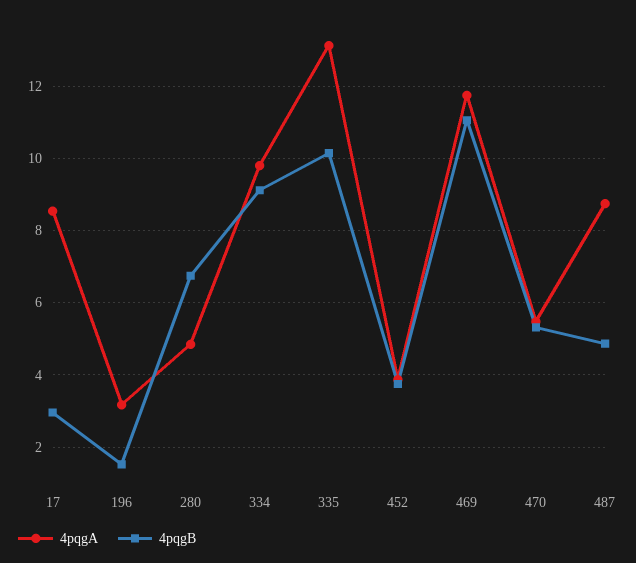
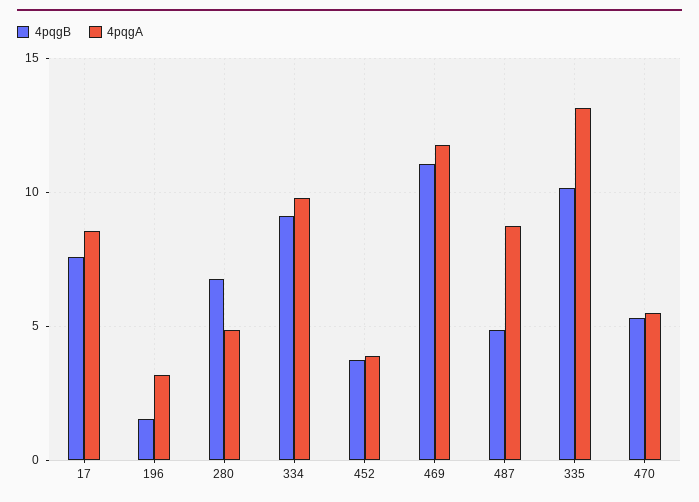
  {
    "4pqgA": {
      "17": 8.6,
      "196": 3.2,
      "280": 4.8,
      "334": 9.8,
      "335": 13.2,
      "452": 3.8,
      "469": 11.8,
      "470": 5.4,
      "487": 8.8
    },
    "4pqgB": {
-     "17": 3,
+     "17": 7.5,
      "196": 1.6,
      "280": 6.8,
      "334": 9.2,
      "335": 10.2,
      "452": 3.8,
      "469": 11,
      "470": 5.4,
      "487": 4.8
    }
  }

